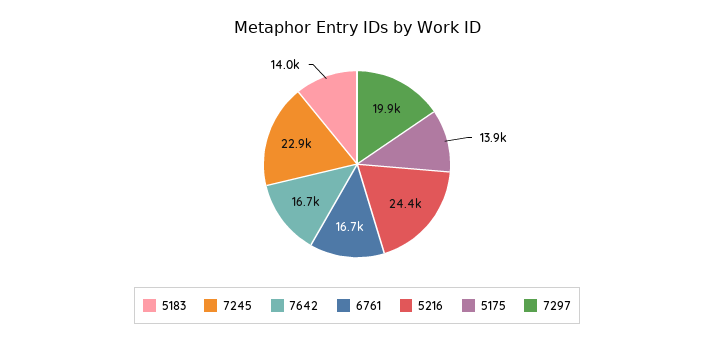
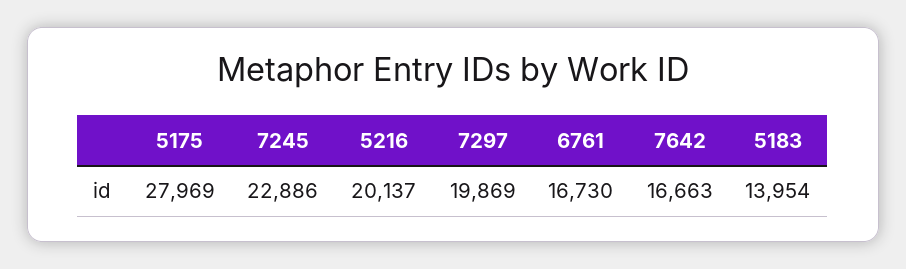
  {
    "5183": 13954,
    "7245": 22886,
    "7642": 16663,
    "6761": 16730,
-   "5216": 24400,
+   "5216": 20137,
-   "5175": 13900,
+   "5175": 27969,
    "7297": 19869
  }

